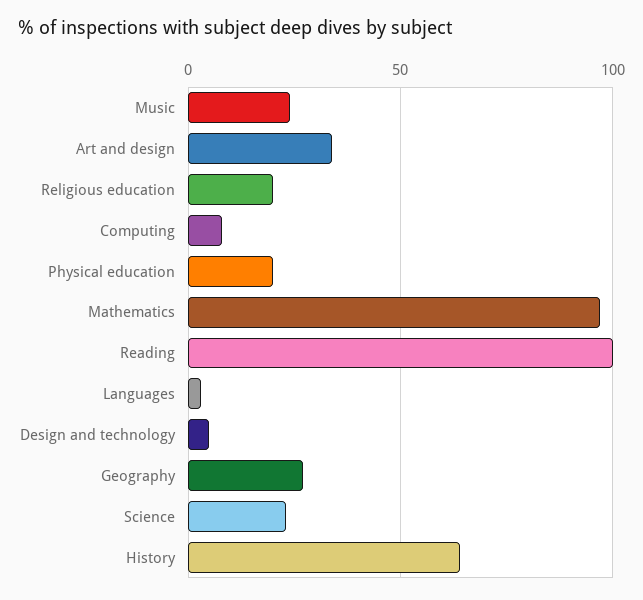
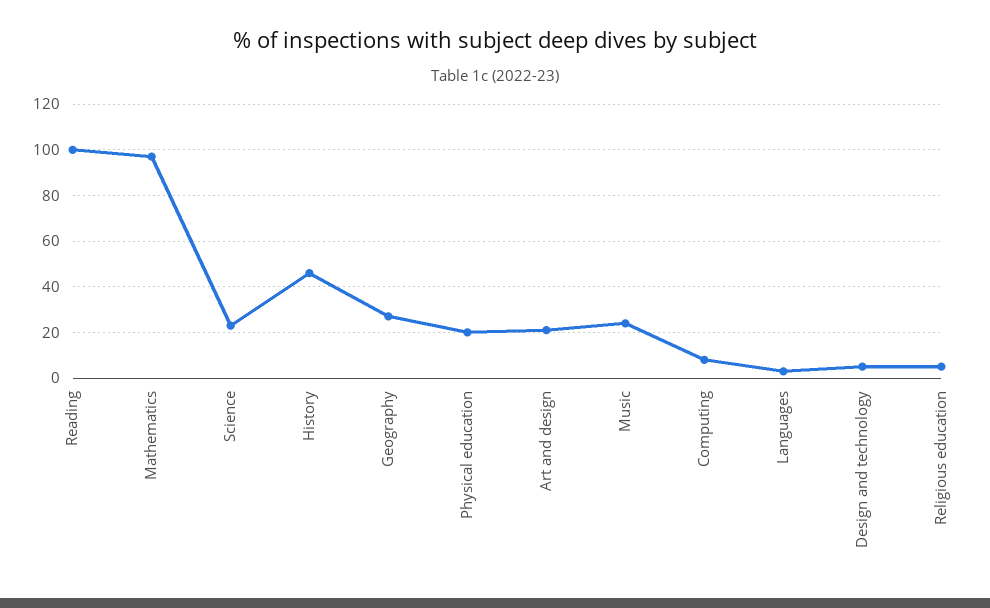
  {
    "Music": 25,
-   "Art and design": 35,
+   "Art and design": 20,
-   "Religious education": 20,
+   "Religious education": 5,
    "Computing": 10,
    "Physical education": 20,
    "Mathematics": 95,
    "Reading": 100,
    "Languages": 5,
    "Design and technology": 5,
    "Geography": 25,
    "Science": 25,
-   "History": 65
+   "History": 45
  }

